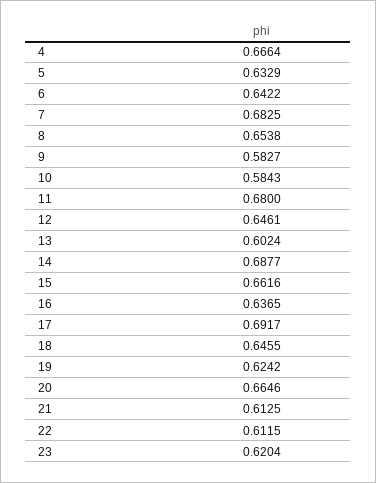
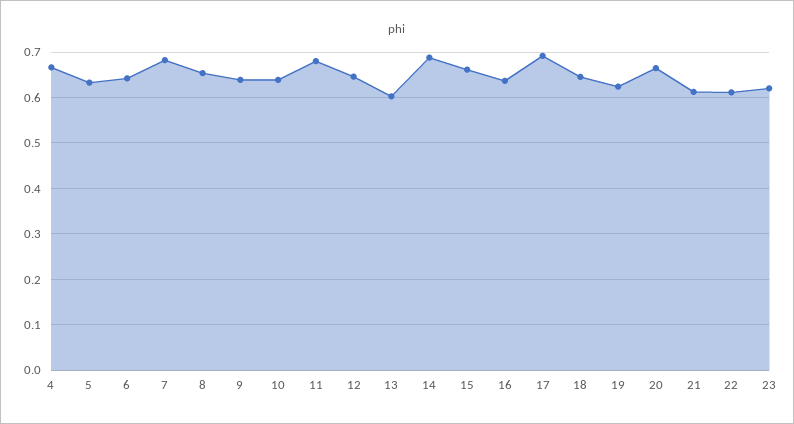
  {
    "4": 0.6664,
    "5": 0.6329,
    "6": 0.6422,
    "7": 0.6825,
    "8": 0.6538,
-   "9": 0.5827,
+   "9": 0.64,
-   "10": 0.5843,
+   "10": 0.64,
    "11": 0.68,
    "12": 0.6461,
    "13": 0.6024,
    "14": 0.6877,
    "15": 0.6616,
    "16": 0.6365,
    "17": 0.6917,
    "18": 0.6455,
    "19": 0.6242,
    "20": 0.6646,
    "21": 0.6125,
    "22": 0.6115,
    "23": 0.6204
  }

